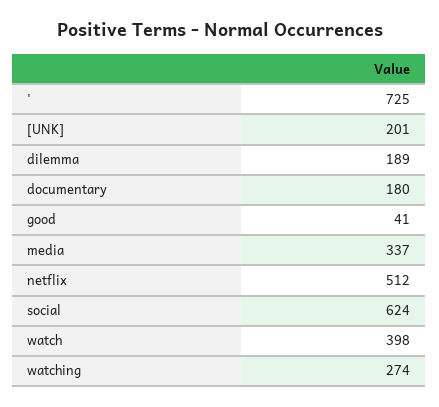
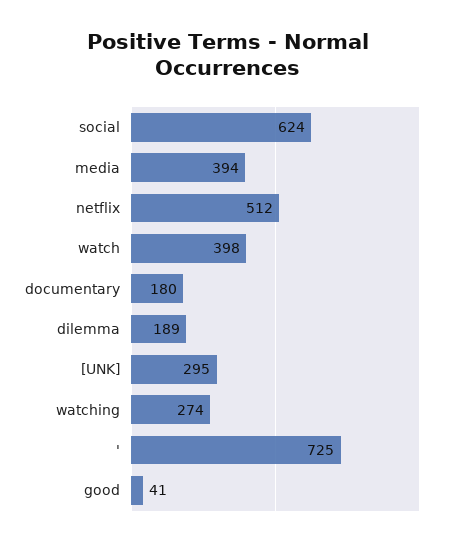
  {
    "'": 725,
-   "[UNK]": 201,
+   "[UNK]": 295,
    "dilemma": 189,
    "documentary": 180,
    "good": 41,
-   "media": 337,
+   "media": 394,
    "netflix": 512,
    "social": 624,
    "watch": 398,
    "watching": 274
  }

